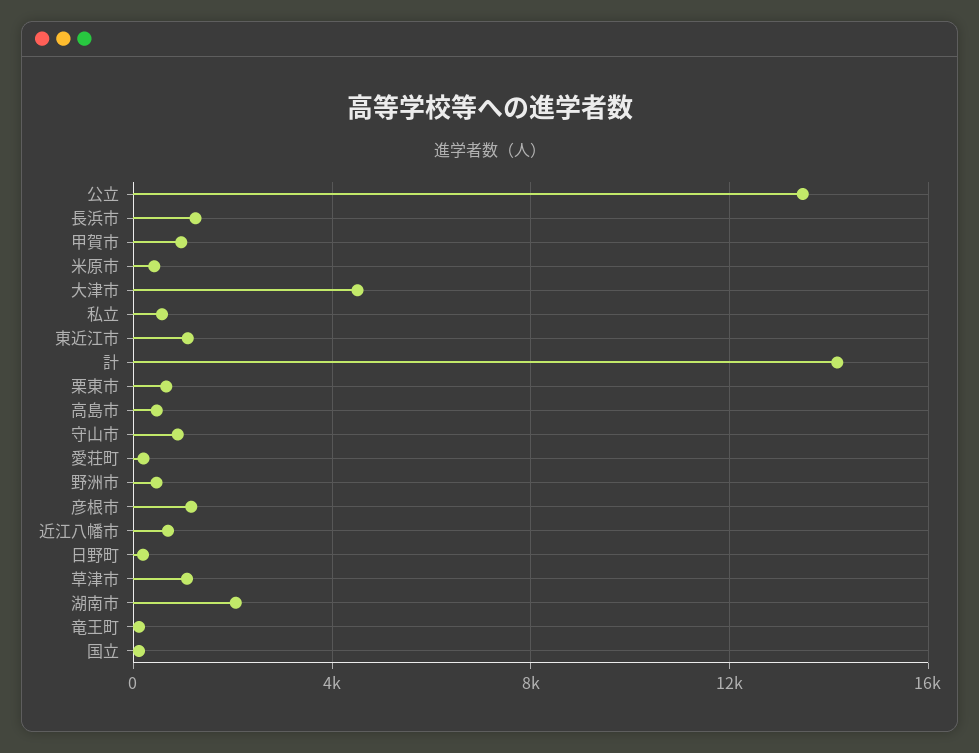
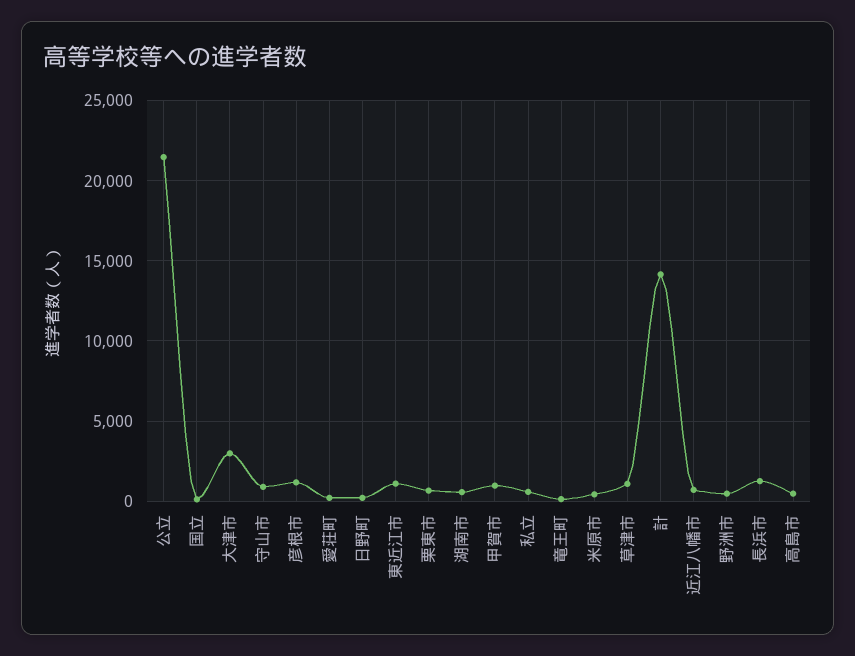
  {
-   "公立": 13500,
+   "公立": 21500,
    "長浜市": 1500,
    "甲賀市": 1000,
    "米原市": 500,
-   "大津市": 4500,
+   "大津市": 3000,
    "私立": 500,
    "東近江市": 1000,
    "計": 14000,
    "栗東市": 500,
    "高島市": 500,
    "守山市": 1000,
    "愛荘町": 0,
    "野洲市": 500,
    "彦根市": 1000,
    "近江八幡市": 500,
    "日野町": 0,
    "草津市": 1000,
-   "湖南市": 2000,
+   "湖南市": 500,
    "竜王町": 0,
    "国立": 0
  }

